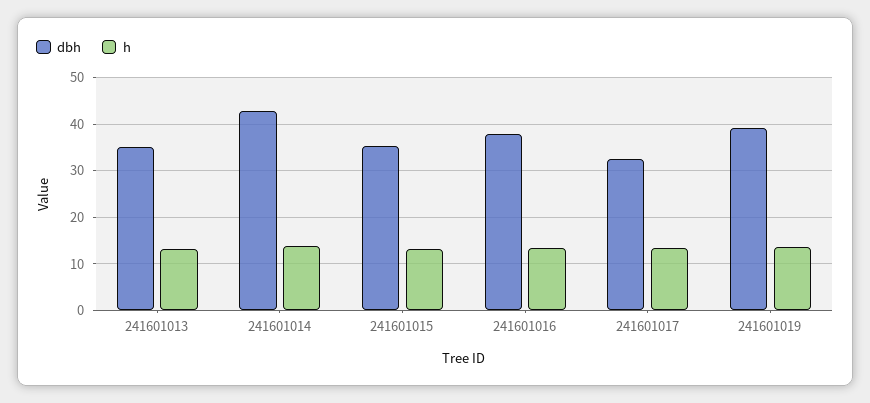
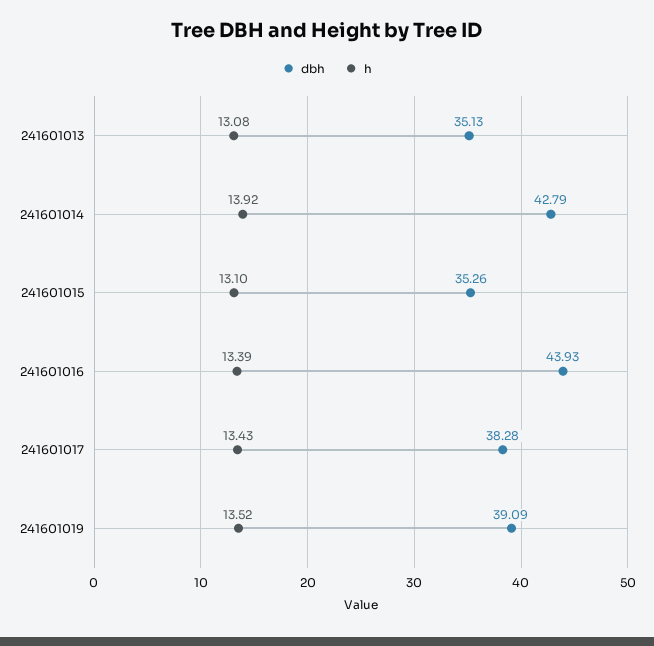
  {
    "dbh": {
      "241601013": 35.13,
      "241601014": 42.79,
      "241601015": 35.26,
-     "241601016": 38,
+     "241601016": 43.93,
-     "241601017": 32,
+     "241601017": 38.28,
      "241601019": 39.09
    },
    "h": {
      "241601013": 13.08,
      "241601014": 13.92,
      "241601015": 13.1,
      "241601016": 13.39,
      "241601017": 13.43,
      "241601019": 13.52
    }
  }

